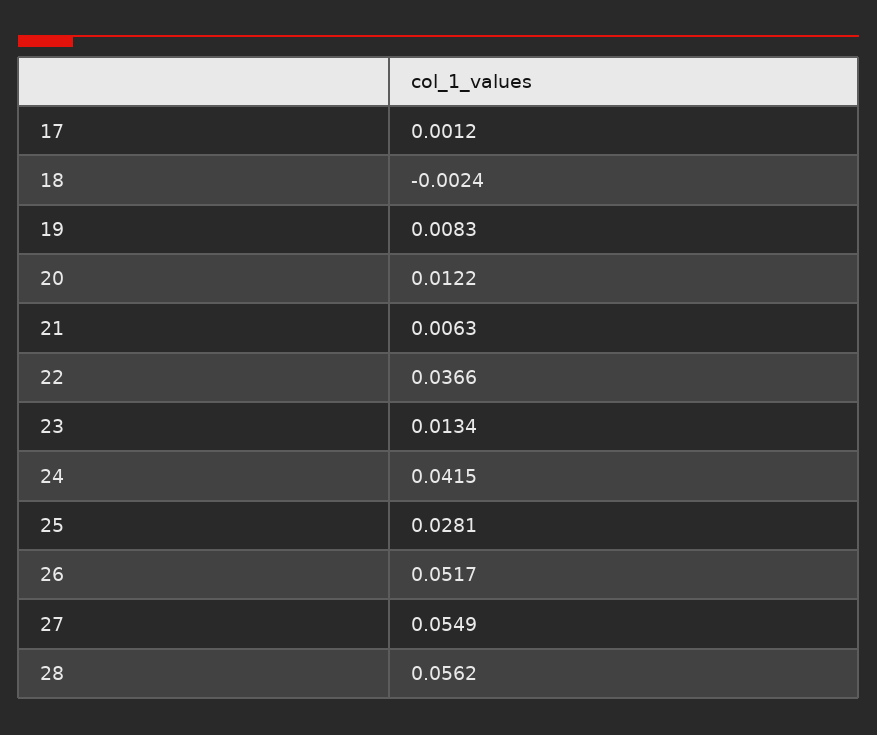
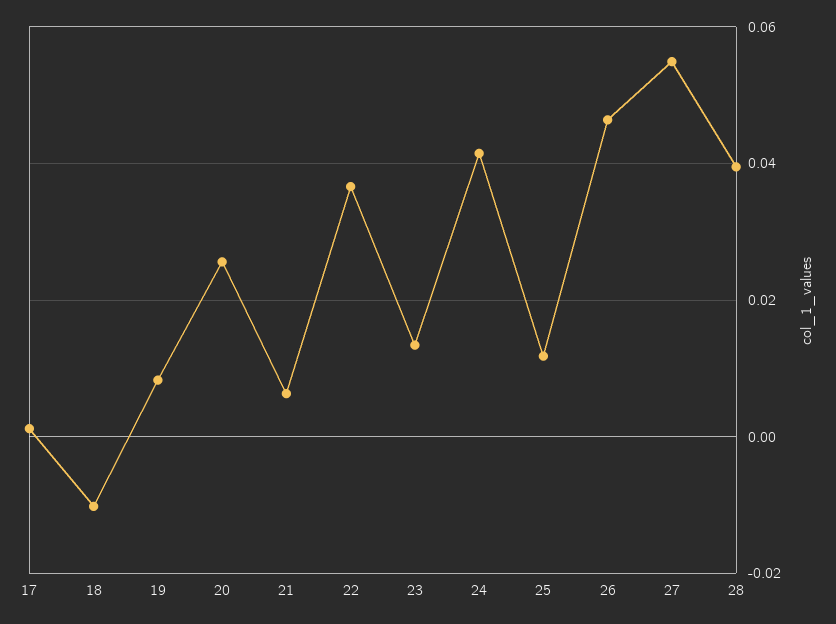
  {
    "17": 0.0012,
-   "18": -0.0024,
+   "18": -0.01,
    "19": 0.0083,
-   "20": 0.0122,
+   "20": 0.026,
    "21": 0.0063,
    "22": 0.0366,
    "23": 0.0134,
    "24": 0.0415,
-   "25": 0.0281,
+   "25": 0.012,
-   "26": 0.0517,
+   "26": 0.046,
    "27": 0.0549,
-   "28": 0.0562
+   "28": 0.04
  }

